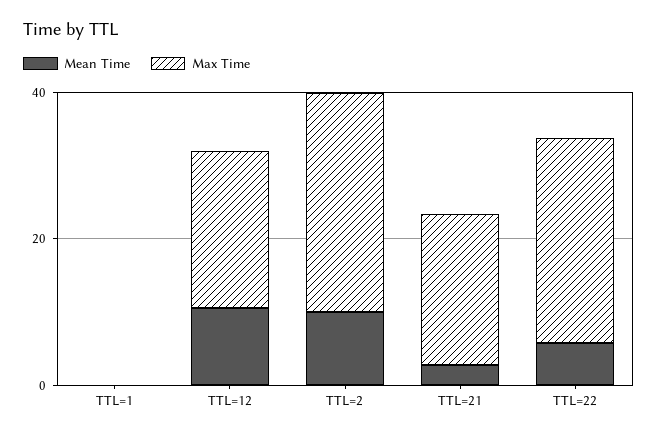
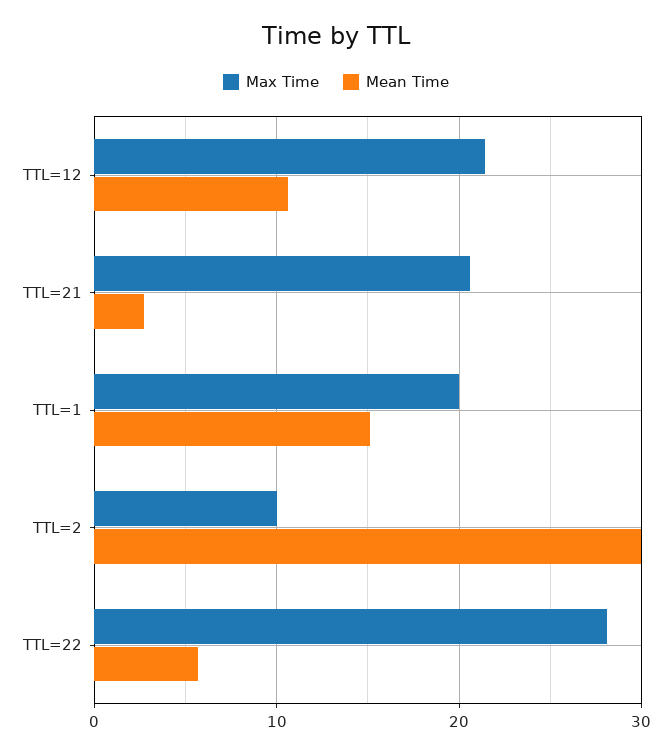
  {
    "Mean Time": {
-     "TTL=1": 0,
+     "TTL=1": 15,
      "TTL=12": 11,
-     "TTL=2": 10,
+     "TTL=2": 30,
      "TTL=21": 3,
      "TTL=22": 6
    },
    "Max Time": {
-     "TTL=1": 0,
+     "TTL=1": 20,
      "TTL=12": 21,
-     "TTL=2": 30,
+     "TTL=2": 10,
      "TTL=21": 21,
      "TTL=22": 28
    }
  }

